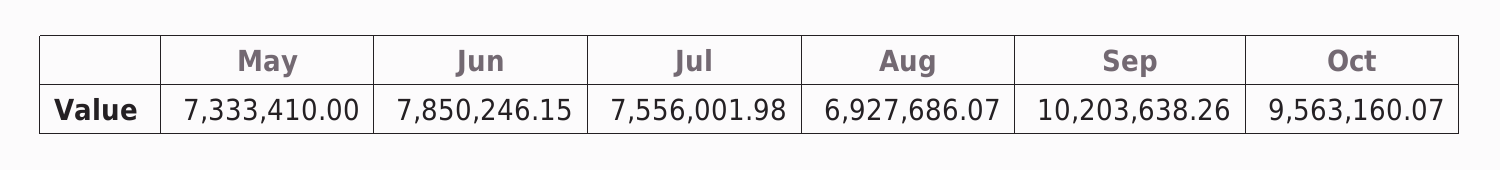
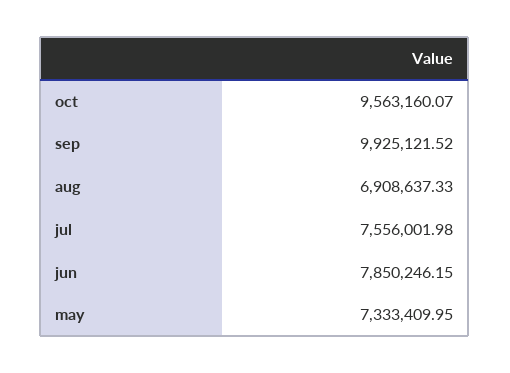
  {
-   "May": 7333410,
+   "May": 7333409.95,
    "Jun": 7850246.15,
    "Jul": 7556001.98,
-   "Aug": 6927686.07,
+   "Aug": 6908637.33,
-   "Sep": 10203638.26,
+   "Sep": 9925121.52,
    "Oct": 9563160.07
  }

